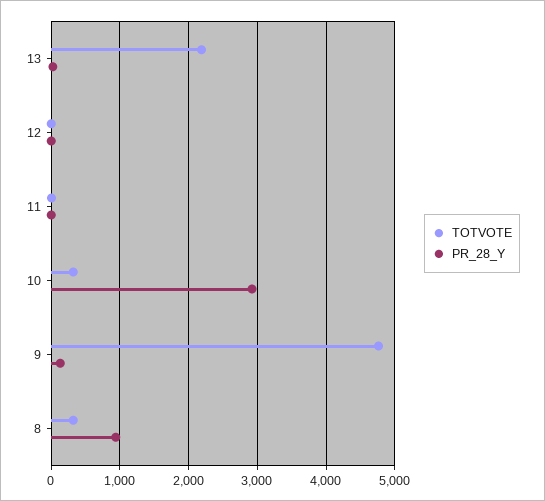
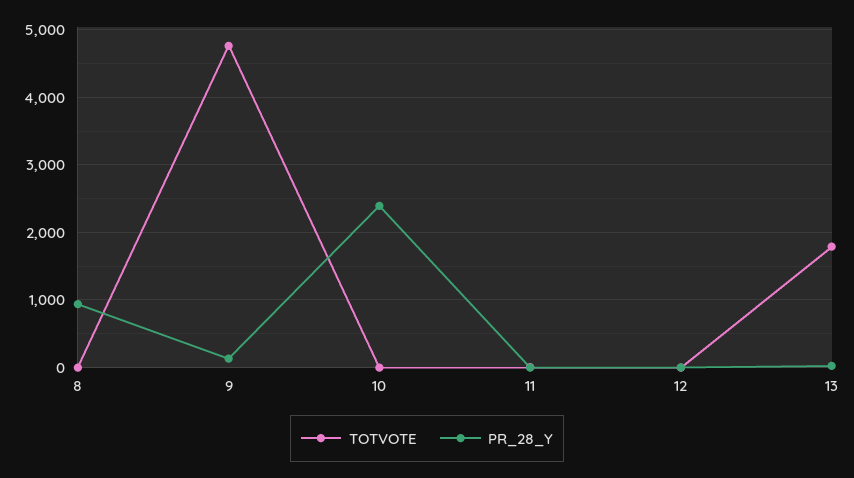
  {
    "TOTVOTE": {
-     "13": 2200,
+     "13": 1800,
      "12": 0,
      "11": 0,
-     "10": 300,
+     "10": 0,
      "9": 4800,
-     "8": 300
+     "8": 0
    },
    "PR_28_Y": {
      "13": 0,
      "12": 0,
      "11": 0,
-     "10": 2900,
+     "10": 2400,
      "9": 100,
      "8": 900
    }
  }

